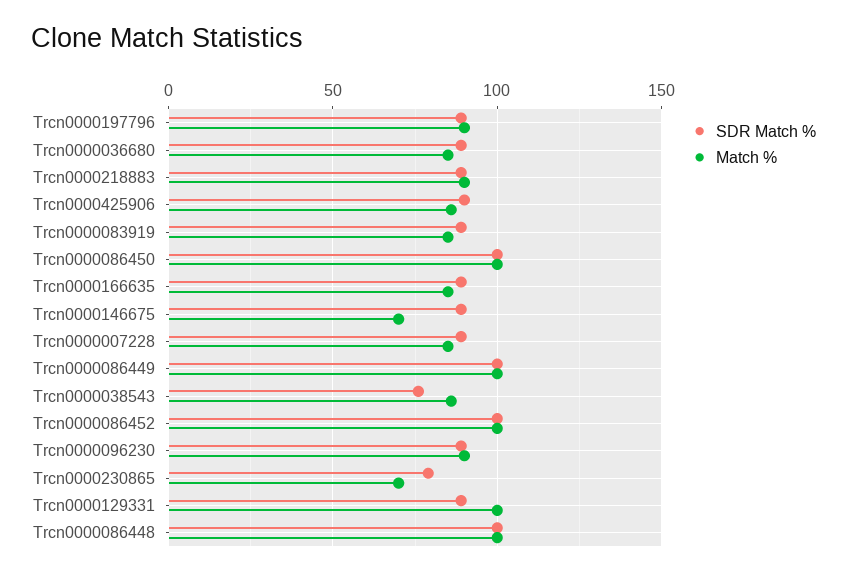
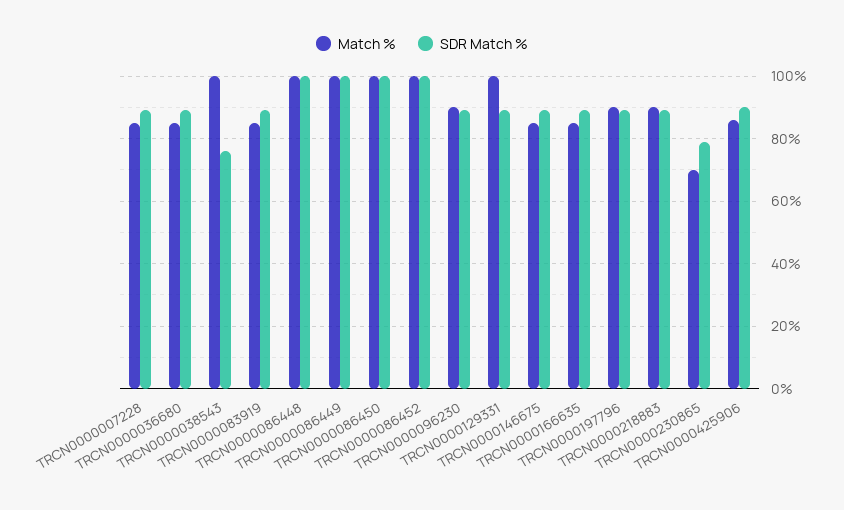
  {
    "SDR Match %": {
      "Trcn0000197796": 90,
      "Trcn0000036680": 90,
      "Trcn0000218883": 90,
      "Trcn0000425906": 90,
      "Trcn0000083919": 90,
      "Trcn0000086450": 100,
      "Trcn0000166635": 90,
      "Trcn0000146675": 90,
      "Trcn0000007228": 90,
      "Trcn0000086449": 100,
      "Trcn0000038543": 75,
      "Trcn0000086452": 100,
      "Trcn0000096230": 90,
      "Trcn0000230865": 80,
      "Trcn0000129331": 90,
      "Trcn0000086448": 100
    },
    "Match %": {
      "Trcn0000197796": 90,
      "Trcn0000036680": 85,
      "Trcn0000218883": 90,
      "Trcn0000425906": 85,
      "Trcn0000083919": 85,
      "Trcn0000086450": 100,
      "Trcn0000166635": 85,
-     "Trcn0000146675": 70,
+     "Trcn0000146675": 85,
      "Trcn0000007228": 85,
      "Trcn0000086449": 100,
-     "Trcn0000038543": 85,
+     "Trcn0000038543": 100,
      "Trcn0000086452": 100,
      "Trcn0000096230": 90,
      "Trcn0000230865": 70,
      "Trcn0000129331": 100,
      "Trcn0000086448": 100
    }
  }

